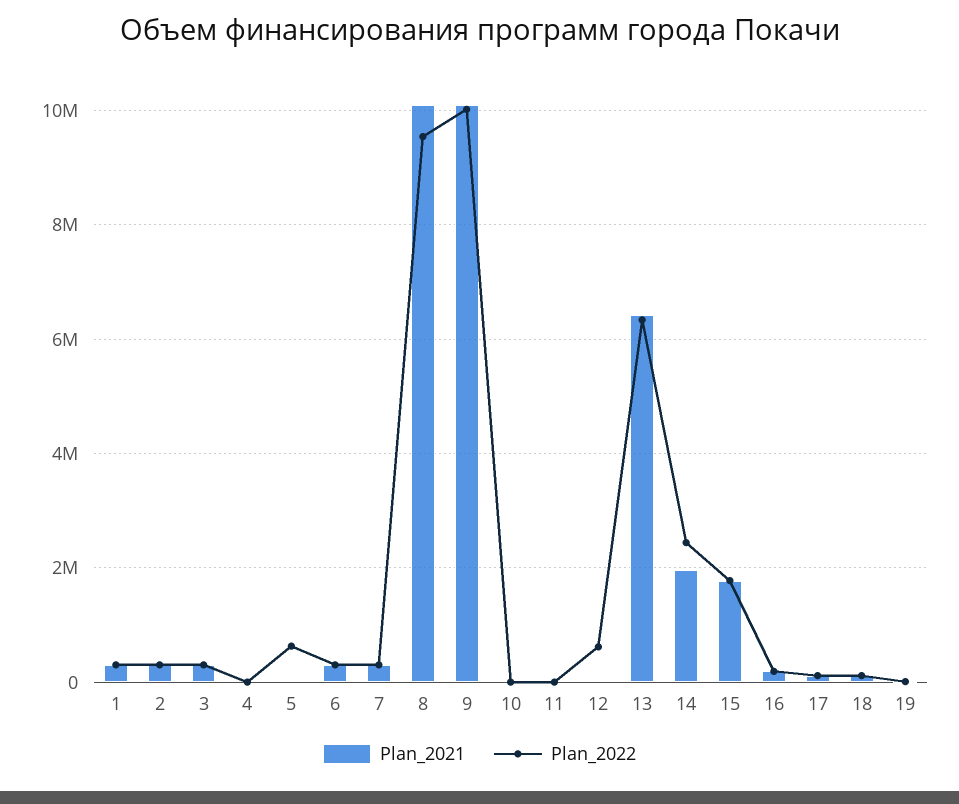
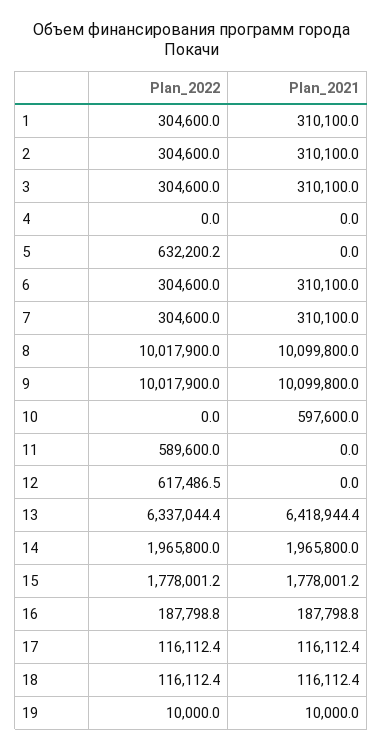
  {
    "Plan_2021": {
      "1": 310100,
      "2": 310100,
      "3": 310100,
      "4": 0,
      "5": 0,
      "6": 310100,
      "7": 310100,
      "8": 10099800,
      "9": 10099800,
-     "10": 0,
+     "10": 597600,
      "11": 0,
      "12": 0,
      "13": 6418944.4,
      "14": 1965800,
      "15": 1778001.2,
      "16": 187798.8,
      "17": 116112.4,
      "18": 116112.4,
      "19": 10000
    },
    "Plan_2022": {
      "1": 304600,
      "2": 304600,
      "3": 304600,
      "4": 0,
      "5": 632200.2,
      "6": 304600,
      "7": 304600,
-     "8": 9600000,
+     "8": 10017900,
      "9": 10017900,
      "10": 0,
-     "11": 0,
+     "11": 589600,
      "12": 617486.5,
      "13": 6337044.4,
-     "14": 2400000,
+     "14": 1965800,
      "15": 1778001.2,
      "16": 187798.8,
      "17": 116112.4,
      "18": 116112.4,
      "19": 10000
    }
  }

